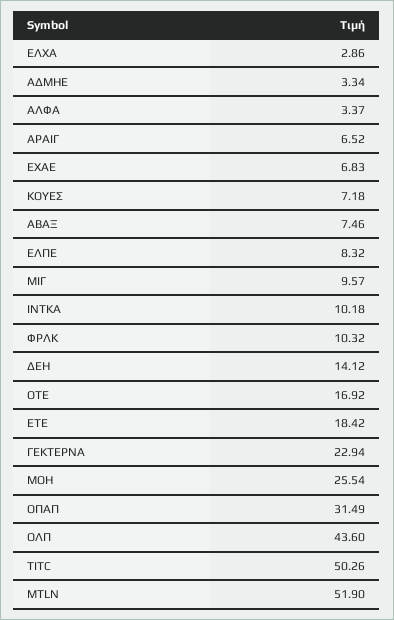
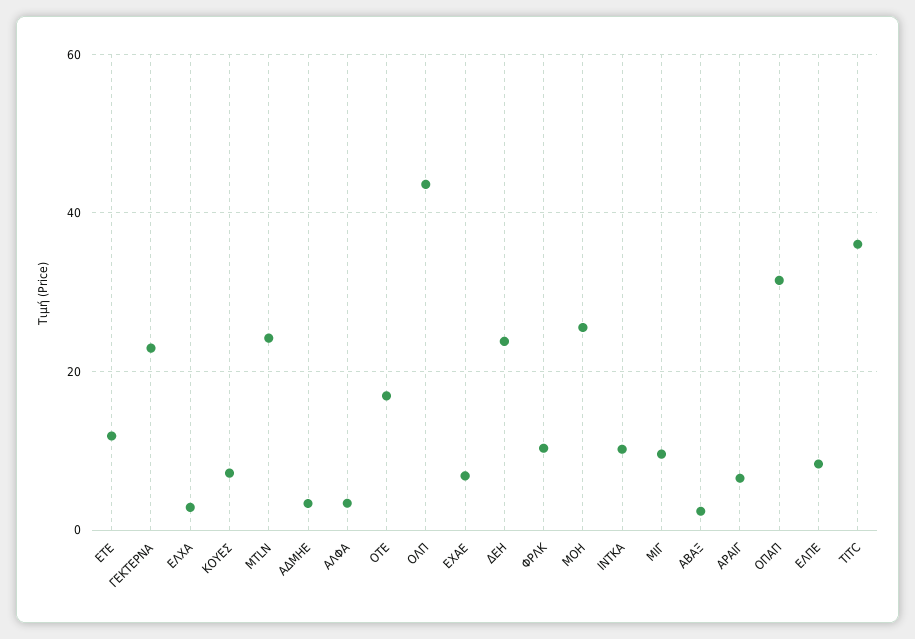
  {
    "ΕΛΧΑ": 2.86,
    "ΑΔΜΗΕ": 3.34,
    "ΑΛΦΑ": 3.37,
    "ΑΡΑΙΓ": 6.52,
    "ΕΧΑΕ": 6.83,
    "ΚΟΥΕΣ": 7.18,
-   "ΑΒΑΞ": 7.46,
+   "ΑΒΑΞ": 2,
    "ΕΛΠΕ": 8.32,
    "ΜΙΓ": 9.57,
    "ΙΝΤΚΑ": 10.18,
    "ΦΡΛΚ": 10.32,
-   "ΔΕΗ": 14.12,
+   "ΔΕΗ": 24,
    "ΟΤΕ": 16.92,
-   "ΕΤΕ": 18.42,
+   "ΕΤΕ": 12,
    "ΓΕΚΤΕΡΝΑ": 22.94,
    "ΜΟΗ": 25.54,
    "ΟΠΑΠ": 31.49,
    "ΟΛΠ": 43.6,
-   "TITC": 50.26,
+   "TITC": 36,
-   "MTLN": 51.9
+   "MTLN": 24
  }

